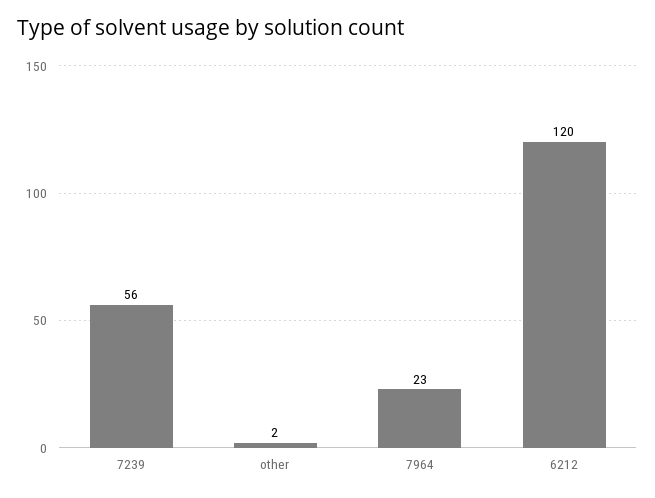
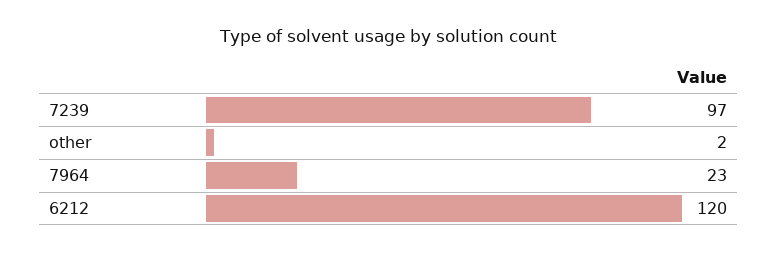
  {
-   "7239": 56,
+   "7239": 97,
    "other": 2,
    "7964": 23,
    "6212": 120
  }

